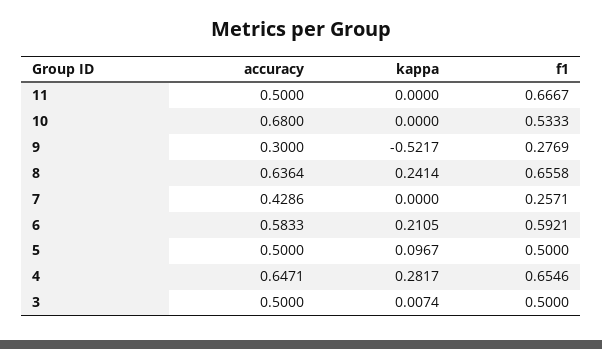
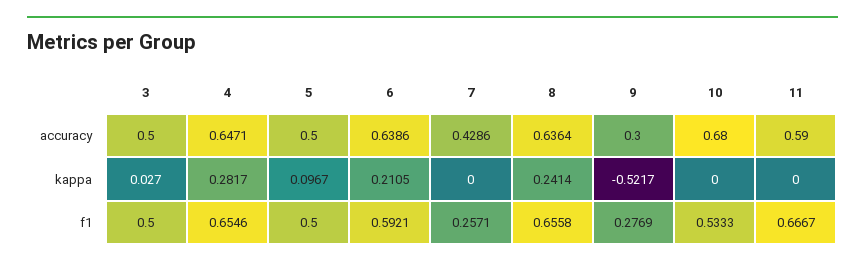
  {
    "accuracy": {
-     "11": 0.5,
+     "11": 0.59,
      "10": 0.68,
      "9": 0.3,
      "8": 0.6364,
      "7": 0.4286,
-     "6": 0.5833,
+     "6": 0.6386,
      "5": 0.5,
      "4": 0.6471,
      "3": 0.5
    },
    "kappa": {
      "11": 0,
      "10": 0,
      "9": -0.5217,
      "8": 0.2414,
      "7": 0,
      "6": 0.2105,
      "5": 0.0967,
      "4": 0.2817,
-     "3": 0.0074
+     "3": 0.027
    },
    "f1": {
      "11": 0.6667,
      "10": 0.5333,
      "9": 0.2769,
      "8": 0.6558,
      "7": 0.2571,
      "6": 0.5921,
      "5": 0.5,
      "4": 0.6546,
      "3": 0.5
    }
  }

